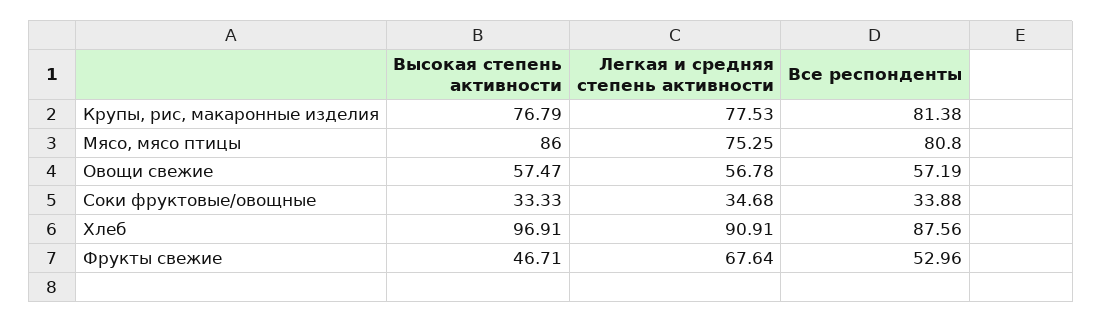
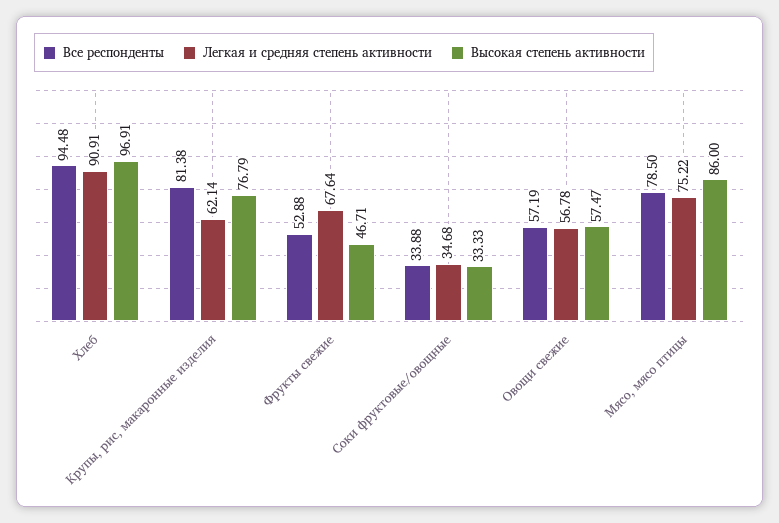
  {
    "Высокая степень активности": {
      "Крупы, рис, макаронные изделия": 76.79,
      "Мясо, мясо птицы": 86,
      "Овощи свежие": 57.47,
      "Соки фруктовые/овощные": 33.33,
      "Хлеб": 96.91,
      "Фрукты свежие": 46.71
    },
    "Легкая и средняя степень активности": {
-     "Крупы, рис, макаронные изделия": 77.53,
+     "Крупы, рис, макаронные изделия": 62.14,
-     "Мясо, мясо птицы": 75.25,
+     "Мясо, мясо птицы": 75.22,
      "Овощи свежие": 56.78,
      "Соки фруктовые/овощные": 34.68,
      "Хлеб": 90.91,
      "Фрукты свежие": 67.64
    },
    "Все респонденты": {
      "Крупы, рис, макаронные изделия": 81.38,
-     "Мясо, мясо птицы": 80.8,
+     "Мясо, мясо птицы": 78.5,
      "Овощи свежие": 57.19,
      "Соки фруктовые/овощные": 33.88,
-     "Хлеб": 87.56,
+     "Хлеб": 94.48,
-     "Фрукты свежие": 52.96
+     "Фрукты свежие": 52.88
    }
  }

